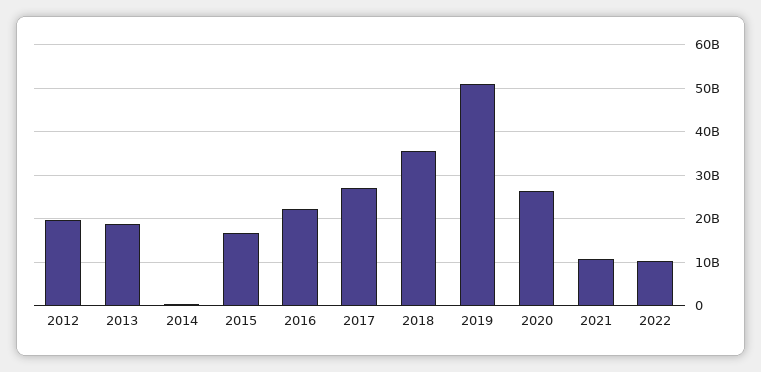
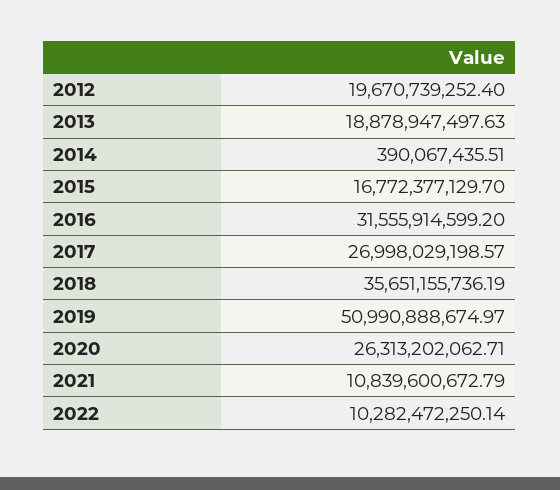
  {
    "2012": 19670739252.4,
    "2013": 18878947497.63,
    "2014": 390067435.51,
    "2015": 16772377129.7,
-   "2016": 22000000000,
+   "2016": 31555914599.2,
    "2017": 26998029198.57,
    "2018": 35651155736.19,
    "2019": 50990888674.97,
    "2020": 26313202062.71,
    "2021": 10839600672.79,
    "2022": 10282472250.14
  }

